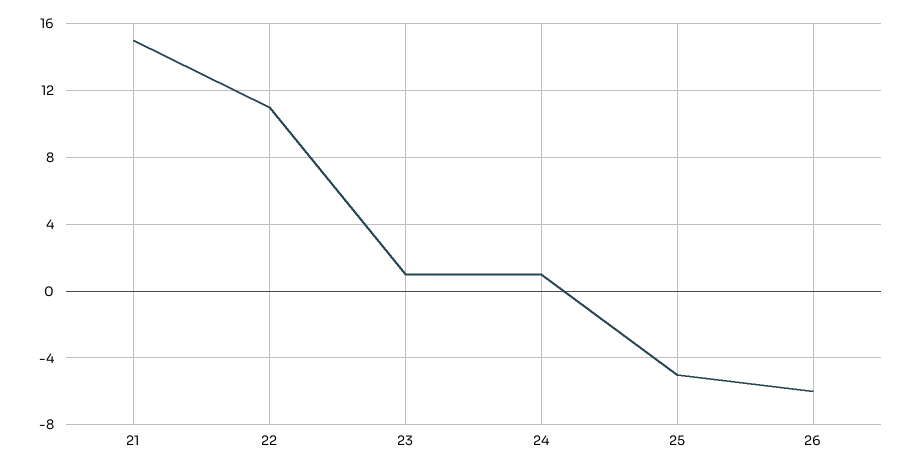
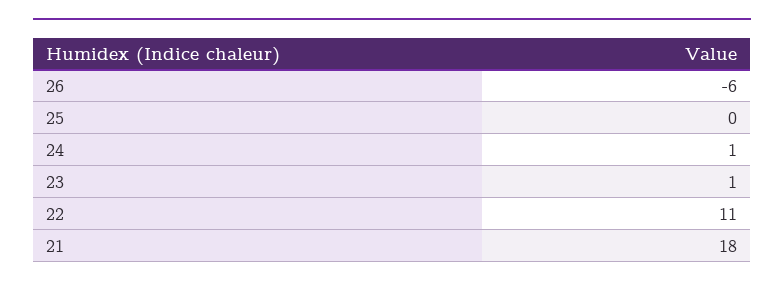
  {
-   "21": 15,
+   "21": 18,
    "22": 11,
    "23": 1,
    "24": 1,
-   "25": -5,
+   "25": 0,
    "26": -6
  }

